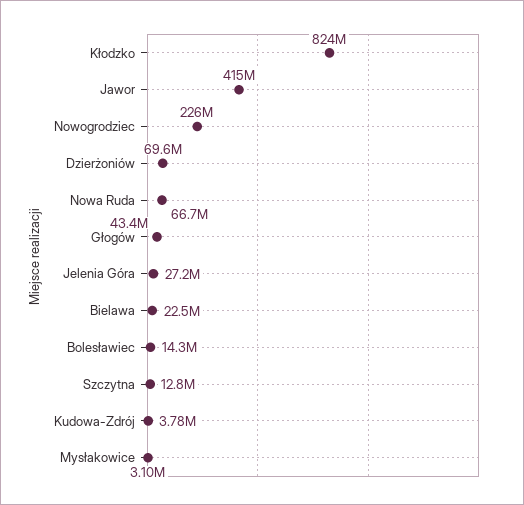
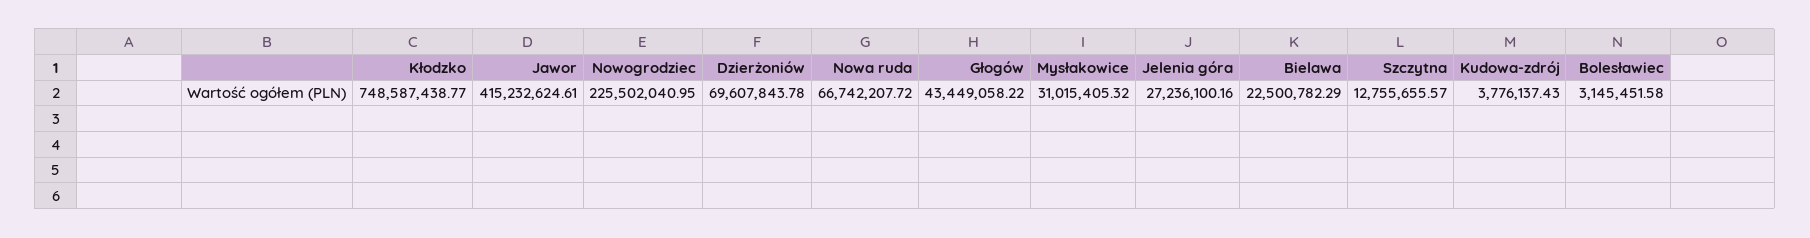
  {
-   "Kłodzko": 824000000,
+   "Kłodzko": 748587438.77,
    "Jawor": 415232624.61,
    "Nowogrodziec": 225502040.95,
    "Dzierżoniów": 69607843.78,
    "Nowa Ruda": 66742207.72,
    "Głogów": 43449058.22,
    "Jelenia Góra": 27236100.16,
    "Bielawa": 22500782.29,
-   "Bolesławiec": 14300000,
+   "Bolesławiec": 3145451.58,
    "Szczytna": 12755655.57,
    "Kudowa-Zdrój": 3776137.43,
-   "Mysłakowice": 3100000
+   "Mysłakowice": 31015405.32
  }

